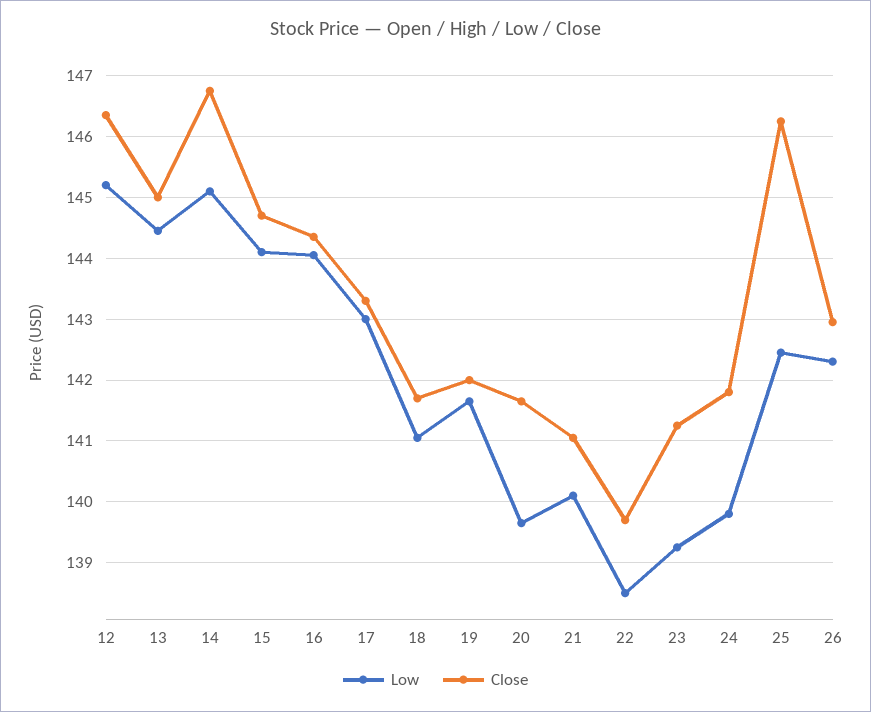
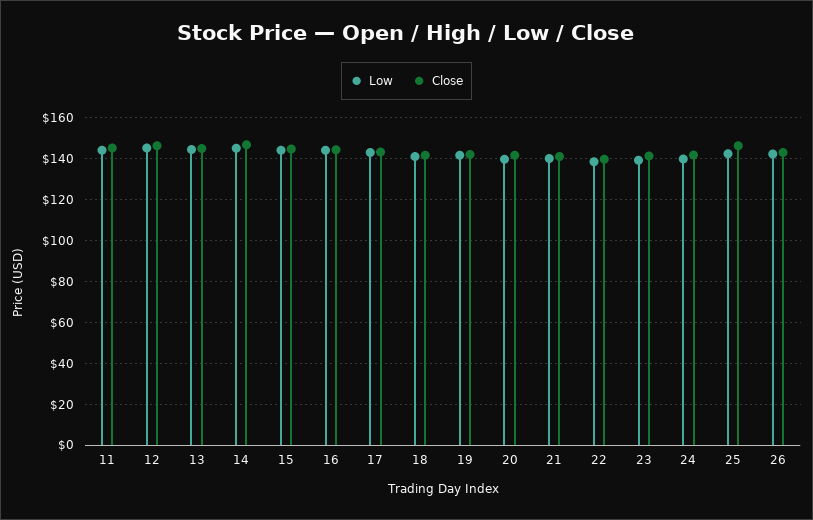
  {
    "Low": {
      "12": 145.2,
      "13": 144.5,
      "14": 145.1,
      "15": 144.1,
      "16": 144.1,
      "17": 143,
      "18": 141.1,
      "19": 141.7,
      "20": 139.7,
      "21": 140.1,
      "22": 138.5,
      "23": 139.3,
      "24": 139.8,
      "25": 142.5,
-     "26": 142.3
+     "26": 142.3,
+     "11": 145
    },
    "Close": {
      "12": 146.4,
      "13": 145,
      "14": 146.8,
      "15": 144.7,
      "16": 144.4,
      "17": 143.3,
      "18": 141.7,
      "19": 142,
      "20": 141.7,
      "21": 141.1,
      "22": 139.7,
      "23": 141.3,
      "24": 141.8,
      "25": 146.3,
-     "26": 143
+     "26": 143,
+     "11": 145
    }
  }

